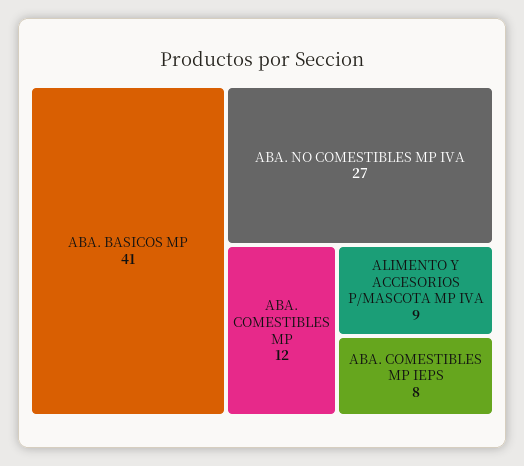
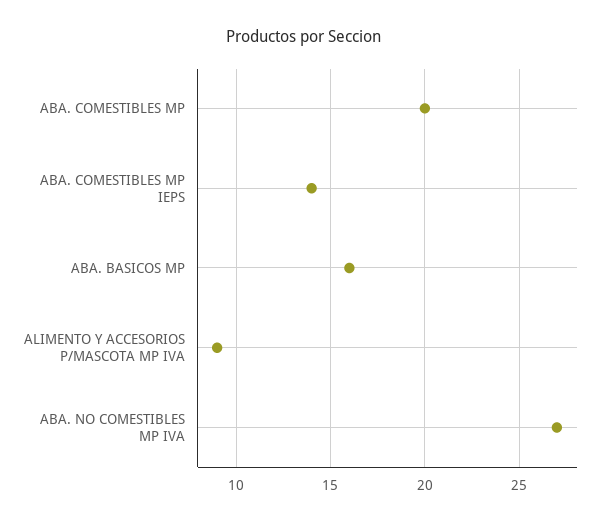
  {
-   "ABA. BASICOS MP": 41,
+   "ABA. BASICOS MP": 16,
    "ABA. NO COMESTIBLES MP IVA": 27,
-   "ABA. COMESTIBLES MP": 12,
+   "ABA. COMESTIBLES MP": 20,
    "ALIMENTO Y ACCESORIOS P/MASCOTA MP IVA": 9,
-   "ABA. COMESTIBLES MP IEPS": 8
+   "ABA. COMESTIBLES MP IEPS": 14
  }

